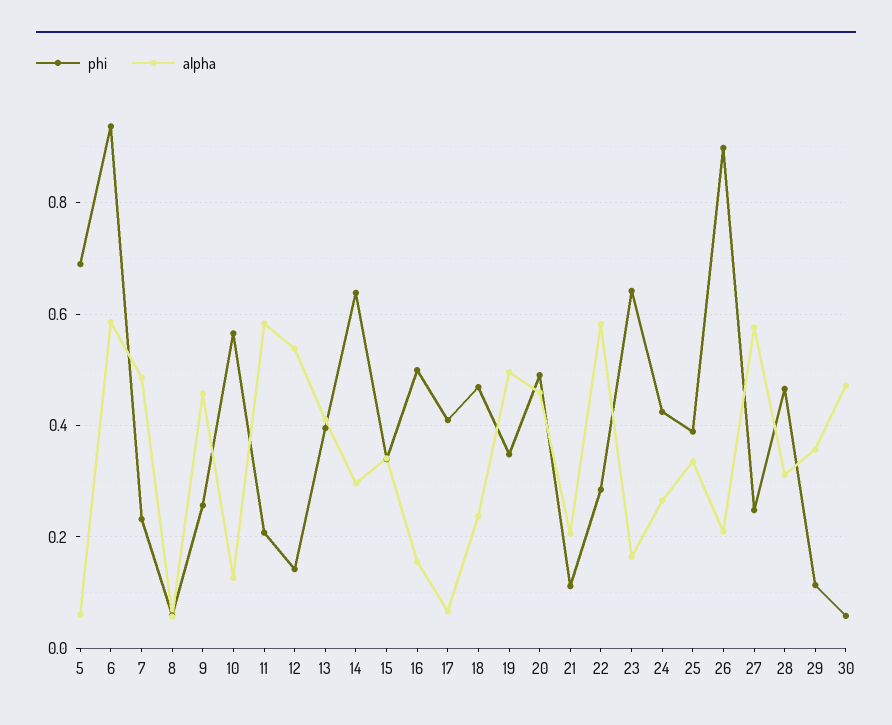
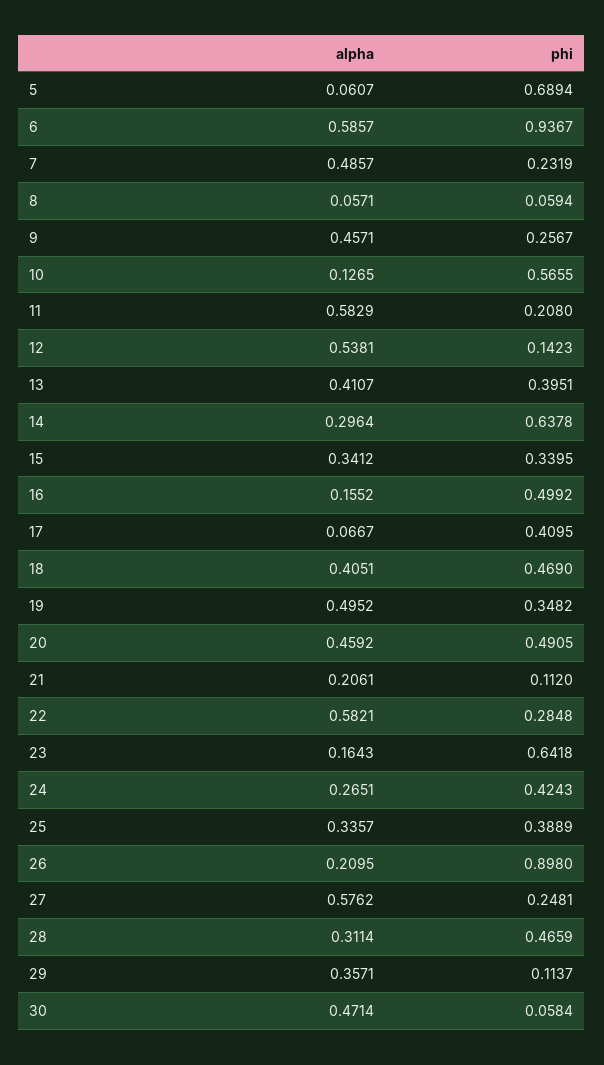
  {
    "phi": {
      "5": 0.6894,
      "6": 0.9367,
      "7": 0.2319,
      "8": 0.0594,
      "9": 0.2567,
      "10": 0.5655,
      "11": 0.208,
      "12": 0.1423,
      "13": 0.3951,
      "14": 0.6378,
      "15": 0.3395,
      "16": 0.4992,
      "17": 0.4095,
      "18": 0.469,
      "19": 0.3482,
      "20": 0.4905,
      "21": 0.112,
      "22": 0.2848,
      "23": 0.6418,
      "24": 0.4243,
      "25": 0.3889,
      "26": 0.898,
      "27": 0.2481,
      "28": 0.4659,
      "29": 0.1137,
      "30": 0.0584
    },
    "alpha": {
      "5": 0.0607,
      "6": 0.5857,
      "7": 0.4857,
      "8": 0.0571,
      "9": 0.4571,
      "10": 0.1265,
      "11": 0.5829,
      "12": 0.5381,
      "13": 0.4107,
      "14": 0.2964,
      "15": 0.3412,
      "16": 0.1552,
      "17": 0.0667,
-     "18": 0.24,
+     "18": 0.4051,
      "19": 0.4952,
      "20": 0.4592,
      "21": 0.2061,
      "22": 0.5821,
      "23": 0.1643,
      "24": 0.2651,
      "25": 0.3357,
      "26": 0.2095,
      "27": 0.5762,
      "28": 0.3114,
      "29": 0.3571,
      "30": 0.4714
    }
  }

